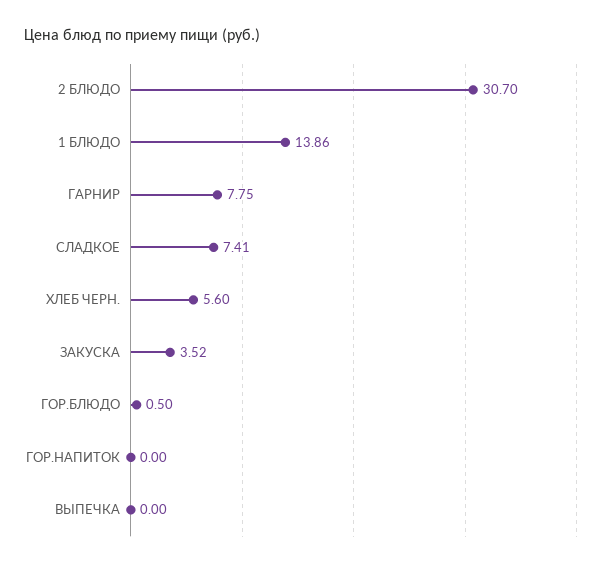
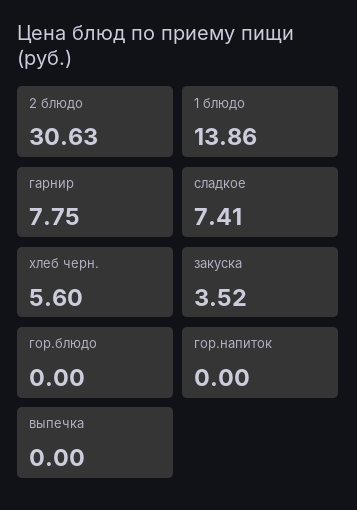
  {
-   "2 БЛЮДО": 30.7,
+   "2 БЛЮДО": 30.63,
    "1 БЛЮДО": 13.86,
    "ГАРНИР": 7.75,
    "СЛАДКОЕ": 7.41,
    "ХЛЕБ ЧЕРН.": 5.6,
    "ЗАКУСКА": 3.52,
-   "ГОР.БЛЮДО": 0.5,
+   "ГОР.БЛЮДО": 0,
    "ГОР.НАПИТОК": 0,
    "ВЫПЕЧКА": 0
  }

